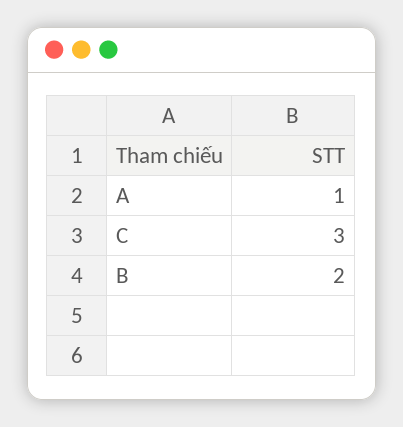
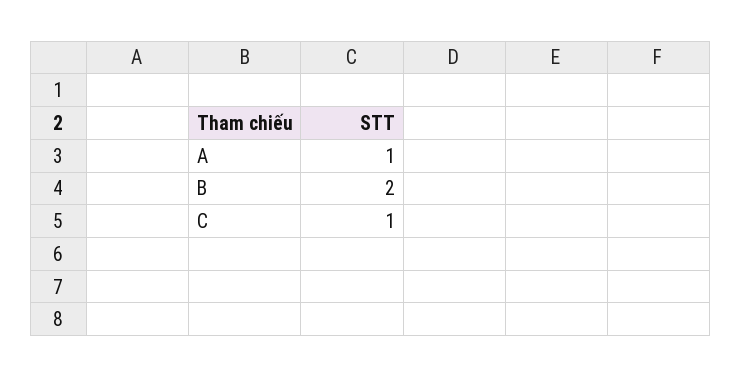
  {
    "A": 1,
-   "C": 3,
+   "C": 1,
    "B": 2
  }

